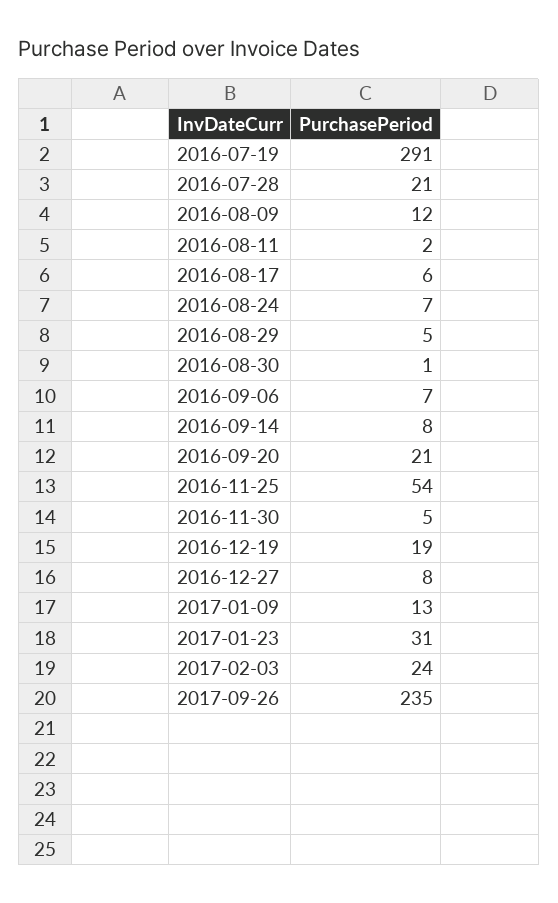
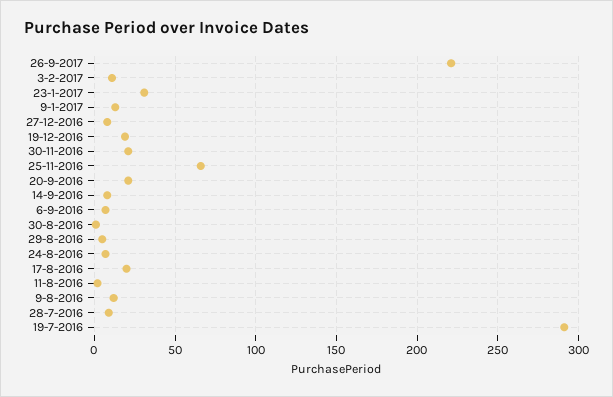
  {
    "2016-07-19": 291,
-   "2016-07-28": 21,
+   "2016-07-28": 10,
    "2016-08-09": 12,
    "2016-08-11": 2,
-   "2016-08-17": 6,
+   "2016-08-17": 20,
    "2016-08-24": 7,
    "2016-08-29": 5,
    "2016-08-30": 1,
    "2016-09-06": 7,
    "2016-09-14": 8,
    "2016-09-20": 21,
-   "2016-11-25": 54,
+   "2016-11-25": 65,
-   "2016-11-30": 5,
+   "2016-11-30": 20,
    "2016-12-19": 19,
    "2016-12-27": 8,
    "2017-01-09": 13,
    "2017-01-23": 31,
-   "2017-02-03": 24,
+   "2017-02-03": 10,
-   "2017-09-26": 235
+   "2017-09-26": 220
  }

